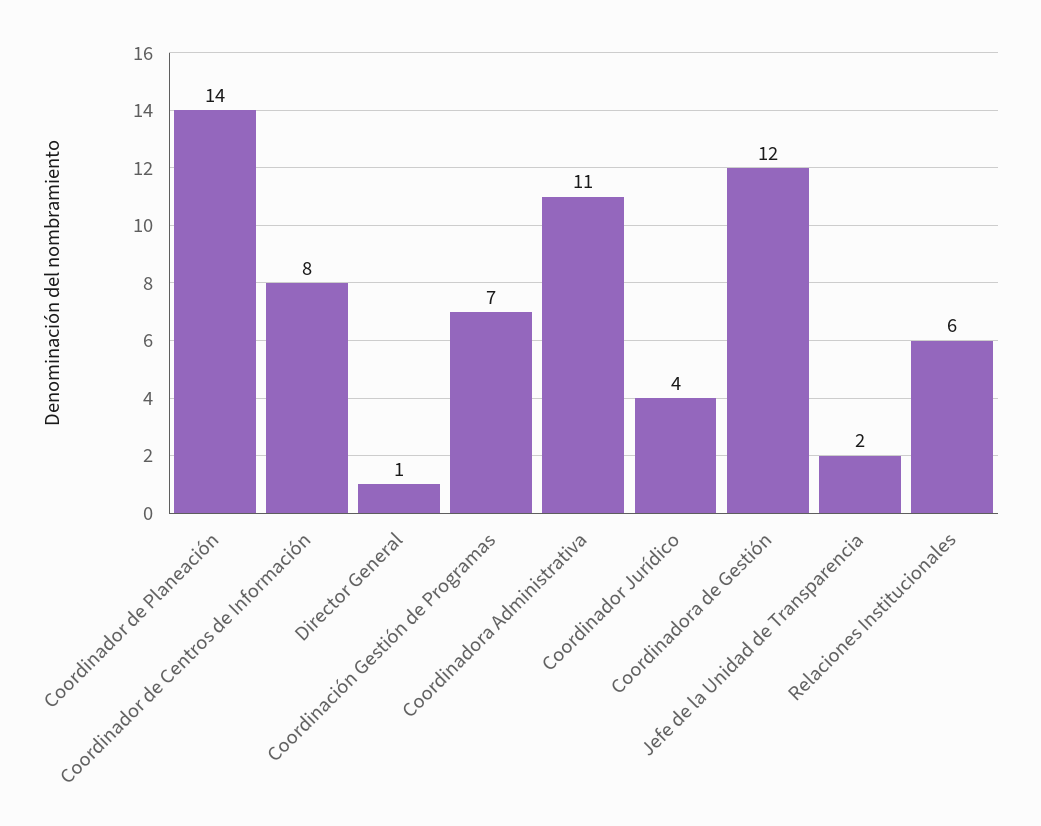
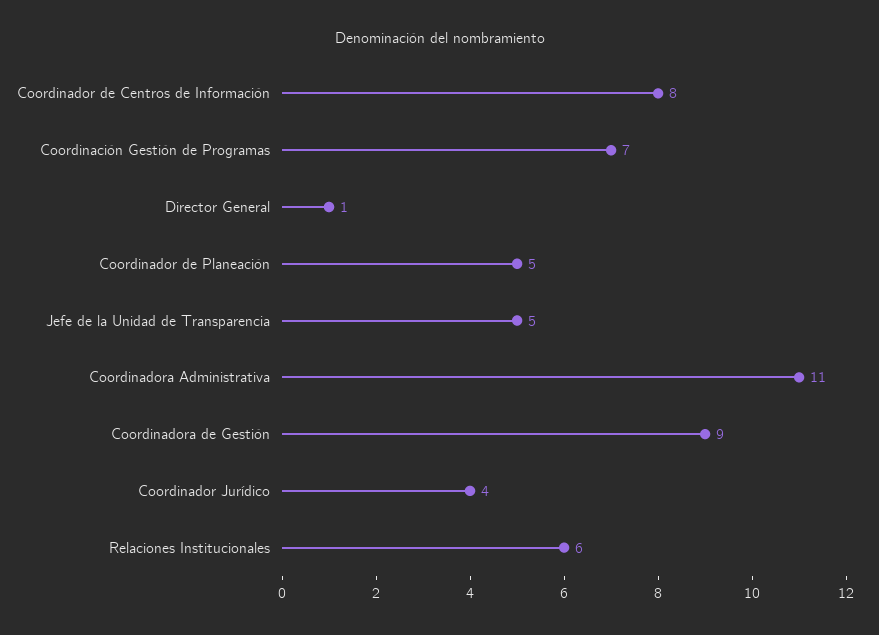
  {
-   "Coordinador de Planeación": 14,
+   "Coordinador de Planeación": 5,
    "Coordinador de Centros de Información": 8,
    "Director General": 1,
    "Coordinación Gestión de Programas": 7,
    "Coordinadora Administrativa": 11,
    "Coordinador Jurídico": 4,
-   "Coordinadora de Gestión": 12,
+   "Coordinadora de Gestión": 9,
-   "Jefe de la Unidad de Transparencia": 2,
+   "Jefe de la Unidad de Transparencia": 5,
    "Relaciones Institucionales": 6
  }

